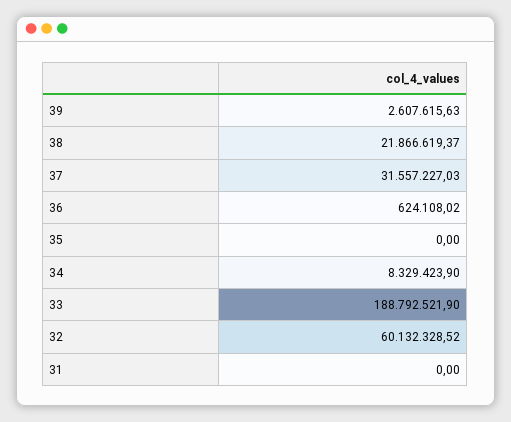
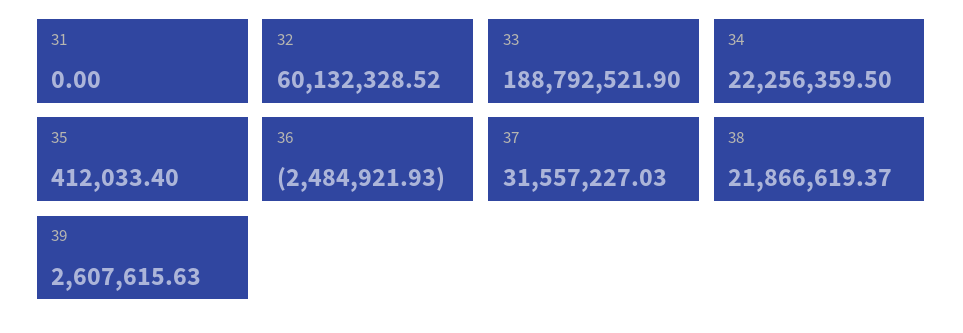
  {
    "39": 2607615.63,
    "38": 21866619.37,
    "37": 31557227.03,
-   "36": 624108.02,
+   "36": -2484921.93,
-   "35": 0,
+   "35": 412033.4,
-   "34": 8329423.9,
+   "34": 22256359.5,
    "33": 188792521.9,
    "32": 60132328.52,
    "31": 0
  }

